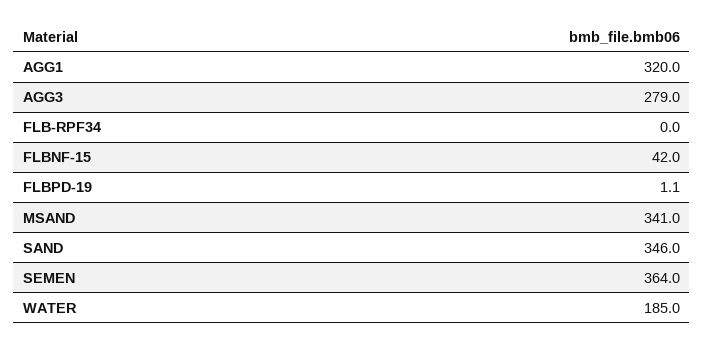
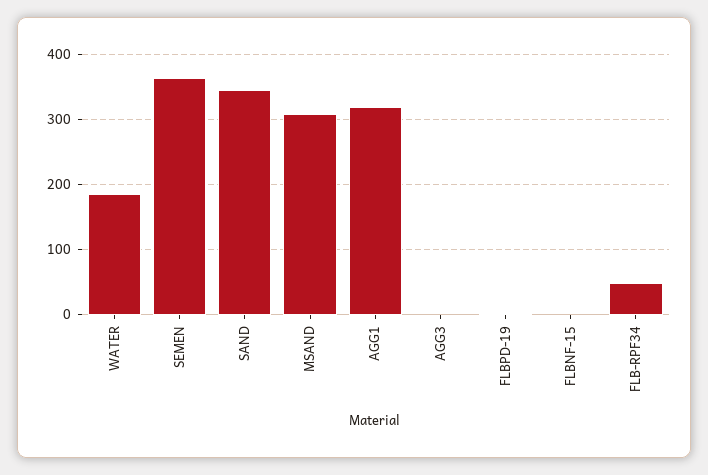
  {
    "AGG1": 320,
-   "AGG3": 279,
+   "AGG3": 0,
-   "FLB-RPF34": 0,
+   "FLB-RPF34": 50,
-   "FLBNF-15": 42,
+   "FLBNF-15": 0,
    "FLBPD-19": 1.1,
-   "MSAND": 341,
+   "MSAND": 310,
    "SAND": 346,
    "SEMEN": 364,
    "WATER": 185
  }

